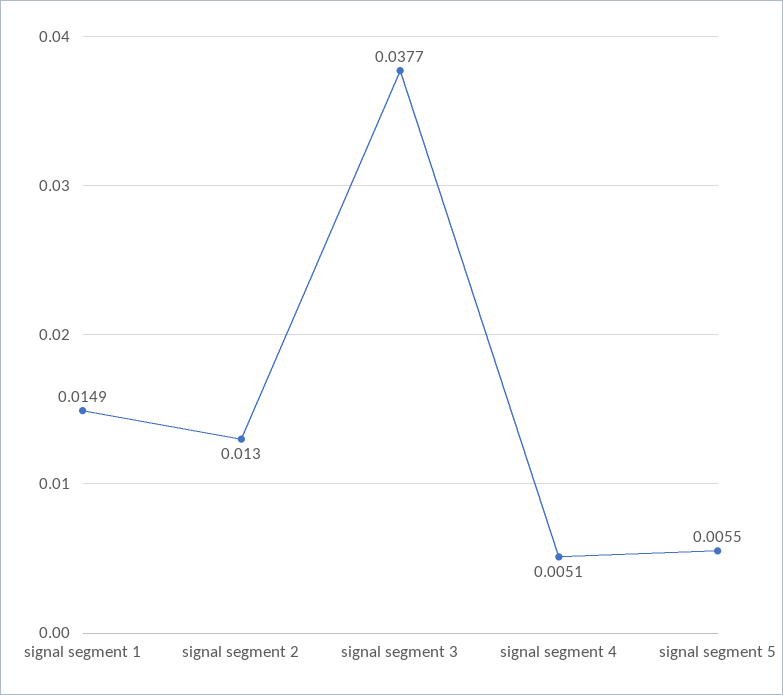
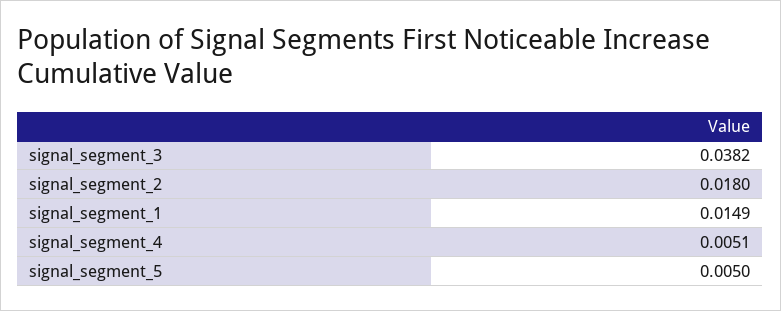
  {
    "signal segment 1": 0.0149,
-   "signal segment 2": 0.013,
+   "signal segment 2": 0.018,
-   "signal segment 3": 0.0377,
+   "signal segment 3": 0.0382,
    "signal segment 4": 0.0051,
-   "signal segment 5": 0.0055
+   "signal segment 5": 0.005
  }

